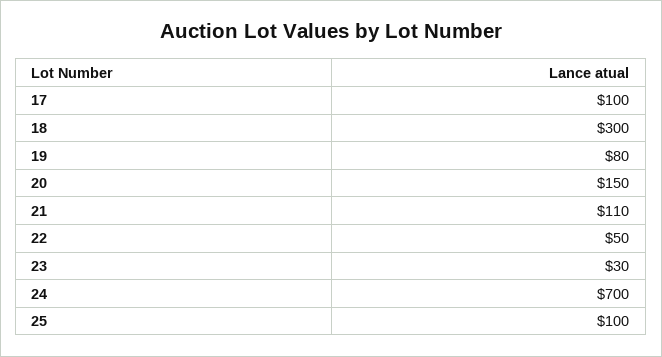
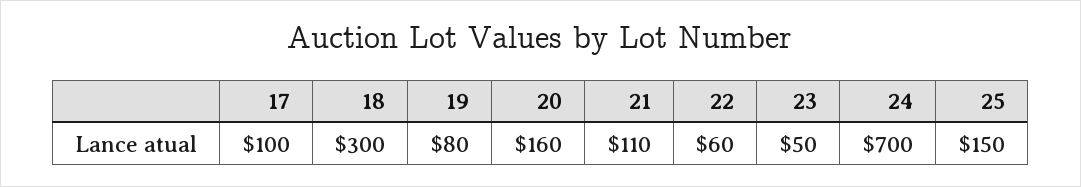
  {
    "17": 100,
    "18": 300,
    "19": 80,
-   "20": 150,
+   "20": 160,
    "21": 110,
-   "22": 50,
+   "22": 60,
-   "23": 30,
+   "23": 50,
    "24": 700,
-   "25": 100
+   "25": 150
  }

